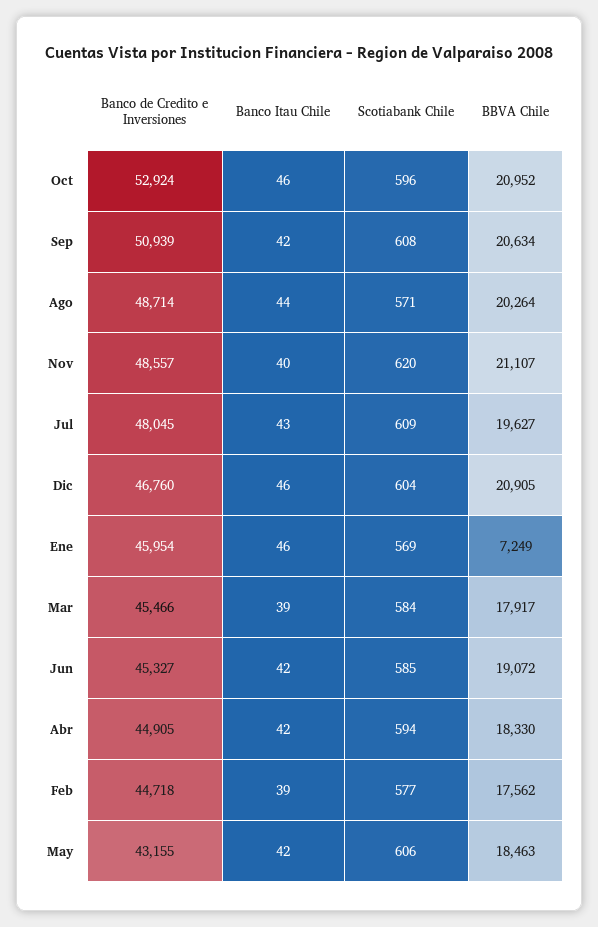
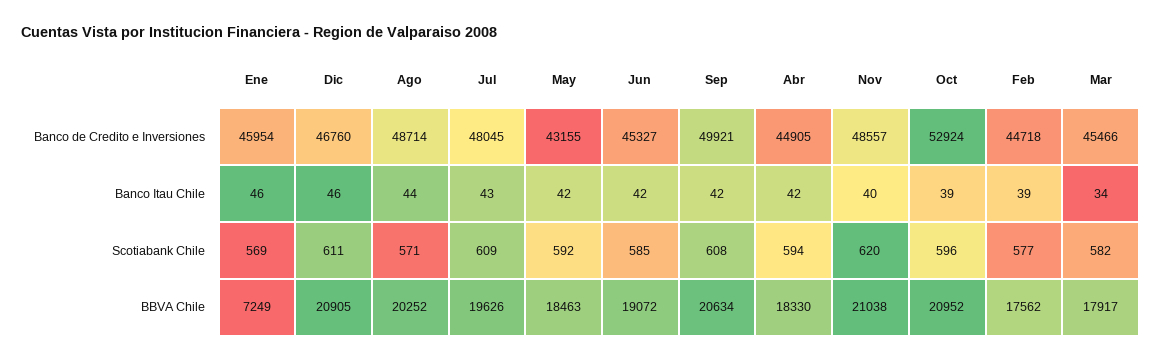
  {
    "Banco de Credito e Inversiones": {
      "Oct": 52924,
-     "Sep": 50939,
+     "Sep": 49921,
      "Ago": 48714,
      "Nov": 48557,
      "Jul": 48045,
      "Dic": 46760,
      "Ene": 45954,
      "Mar": 45466,
      "Jun": 45327,
      "Abr": 44905,
      "Feb": 44718,
      "May": 43155
    },
    "Banco Itau Chile": {
-     "Oct": 46,
+     "Oct": 39,
      "Sep": 42,
      "Ago": 44,
      "Nov": 40,
      "Jul": 43,
      "Dic": 46,
      "Ene": 46,
-     "Mar": 39,
+     "Mar": 34,
      "Jun": 42,
      "Abr": 42,
      "Feb": 39,
      "May": 42
    },
    "Scotiabank Chile": {
      "Oct": 596,
      "Sep": 608,
      "Ago": 571,
      "Nov": 620,
      "Jul": 609,
-     "Dic": 604,
+     "Dic": 611,
      "Ene": 569,
-     "Mar": 584,
+     "Mar": 582,
      "Jun": 585,
      "Abr": 594,
      "Feb": 577,
-     "May": 606
+     "May": 592
    },
    "BBVA Chile": {
      "Oct": 20952,
      "Sep": 20634,
-     "Ago": 20264,
+     "Ago": 20252,
-     "Nov": 21107,
+     "Nov": 21038,
-     "Jul": 19627,
+     "Jul": 19626,
      "Dic": 20905,
      "Ene": 7249,
      "Mar": 17917,
      "Jun": 19072,
      "Abr": 18330,
      "Feb": 17562,
      "May": 18463
    }
  }

